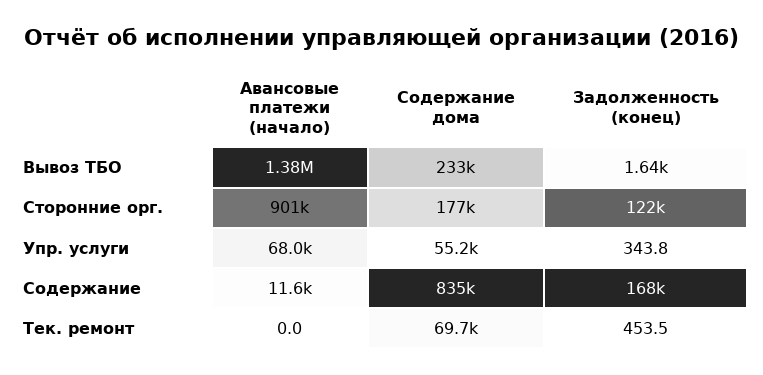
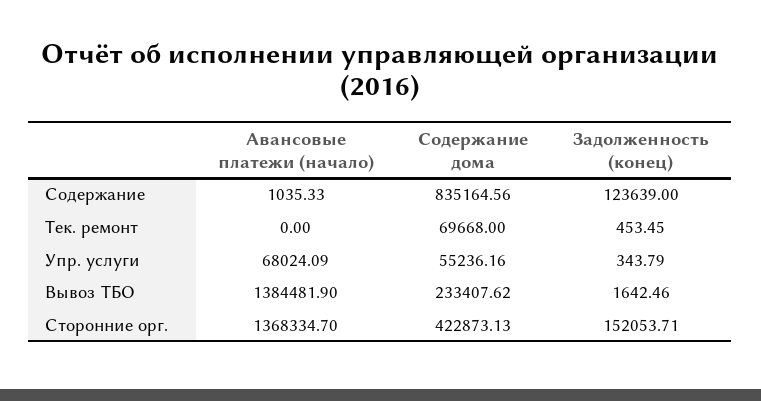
  {
    "Авансовые платежи (начало)": {
      "Вывоз ТБО": 1384481.9,
-     "Сторонние орг.": 901000,
+     "Сторонние орг.": 1368334.7,
      "Упр. услуги": 68024.09,
-     "Содержание": 11600,
+     "Содержание": 1035.33,
      "Тек. ремонт": 0
    },
    "Содержание дома": {
      "Вывоз ТБО": 233407.62,
-     "Сторонние орг.": 177000,
+     "Сторонние орг.": 422873.13,
      "Упр. услуги": 55236.16,
      "Содержание": 835164.56,
      "Тек. ремонт": 69668
    },
    "Задолженность (конец)": {
      "Вывоз ТБО": 1642.46,
-     "Сторонние орг.": 122000,
+     "Сторонние орг.": 152053.71,
      "Упр. услуги": 343.79,
-     "Содержание": 168000,
+     "Содержание": 123639,
      "Тек. ремонт": 453.45
    }
  }

